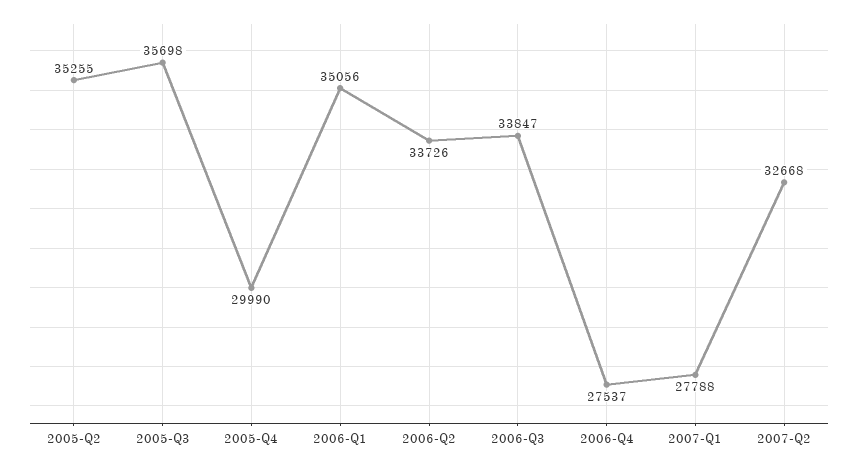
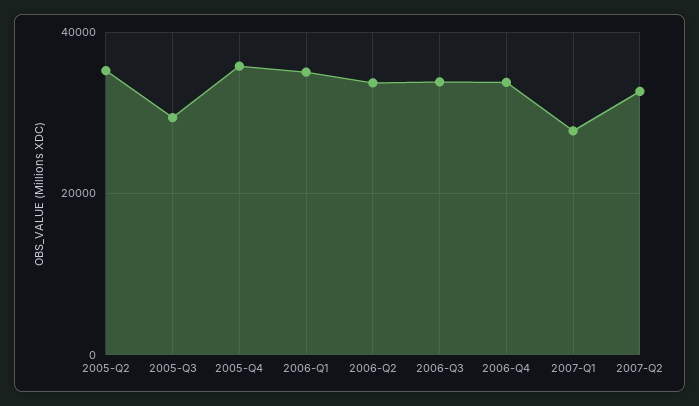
  {
    "2005-Q2": 35255,
-   "2005-Q3": 35698,
+   "2005-Q3": 30000,
-   "2005-Q4": 29990,
+   "2005-Q4": 36000,
    "2006-Q1": 35056,
    "2006-Q2": 33726,
    "2006-Q3": 33847,
-   "2006-Q4": 27537,
+   "2006-Q4": 34000,
    "2007-Q1": 27788,
    "2007-Q2": 32668
  }

